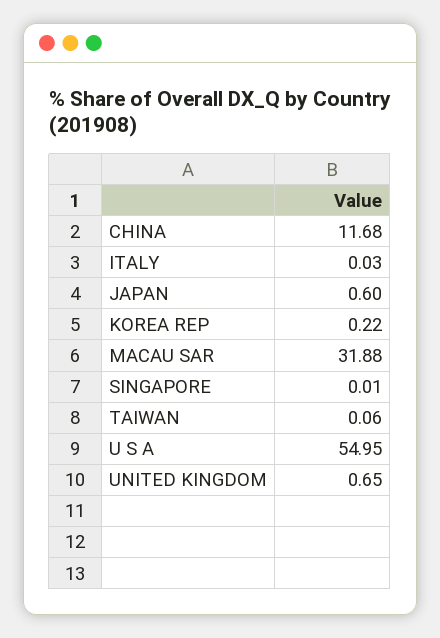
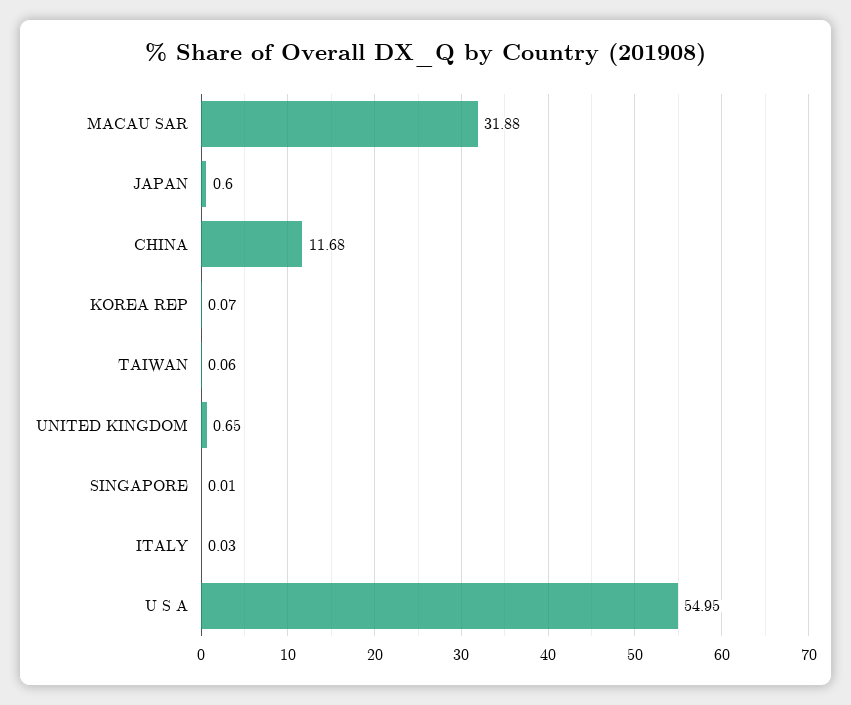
  {
    "CHINA": 11.68,
    "ITALY": 0.03,
    "JAPAN": 0.6,
-   "KOREA REP": 0.22,
+   "KOREA REP": 0.07,
    "MACAU SAR": 31.88,
    "SINGAPORE": 0.01,
    "TAIWAN": 0.06,
    "U S A": 54.95,
    "UNITED KINGDOM": 0.65
  }

